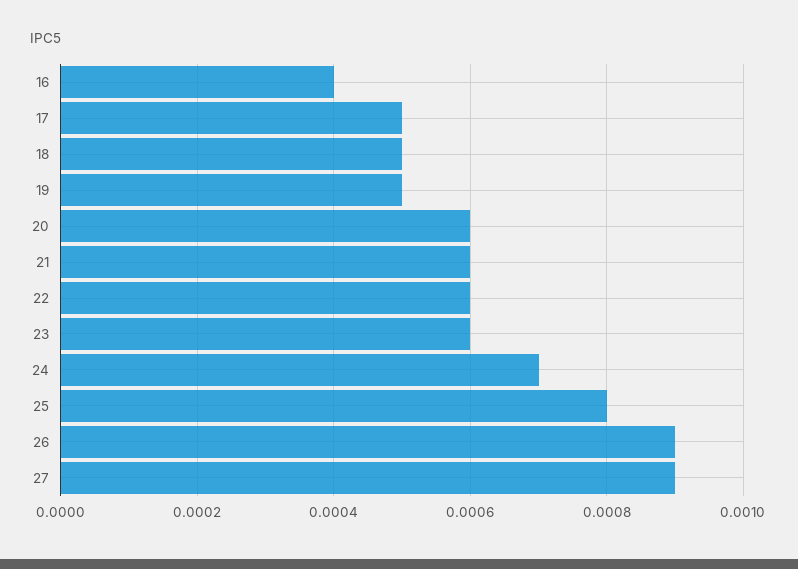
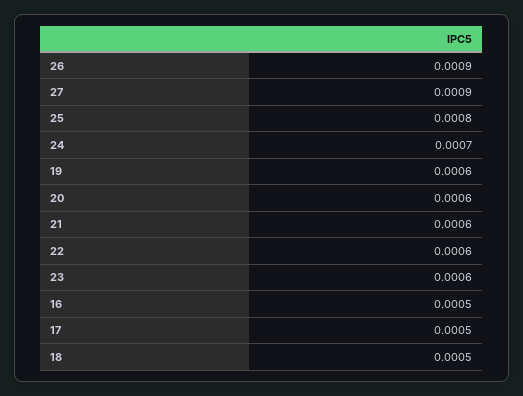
  {
-   "16": 0.0004,
+   "16": 0.0005,
    "17": 0.0005,
    "18": 0.0005,
-   "19": 0.0005,
+   "19": 0.0006,
    "20": 0.0006,
    "21": 0.0006,
    "22": 0.0006,
    "23": 0.0006,
    "24": 0.0007,
    "25": 0.0008,
    "26": 0.0009,
    "27": 0.0009
  }

